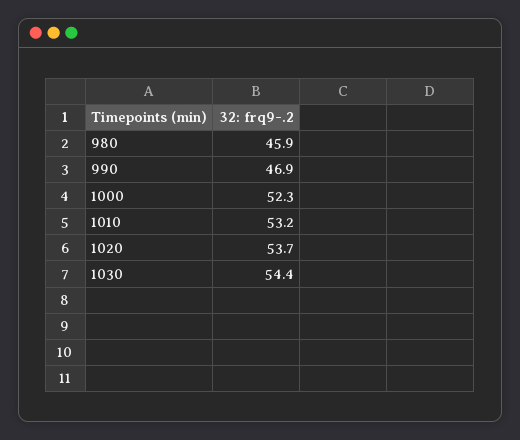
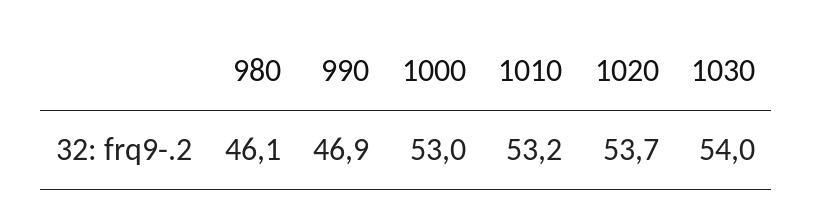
  {
-   "980": 45.9,
+   "980": 46.1,
    "990": 46.9,
-   "1000": 52.3,
+   "1000": 53,
    "1010": 53.2,
    "1020": 53.7,
-   "1030": 54.4
+   "1030": 54
  }

